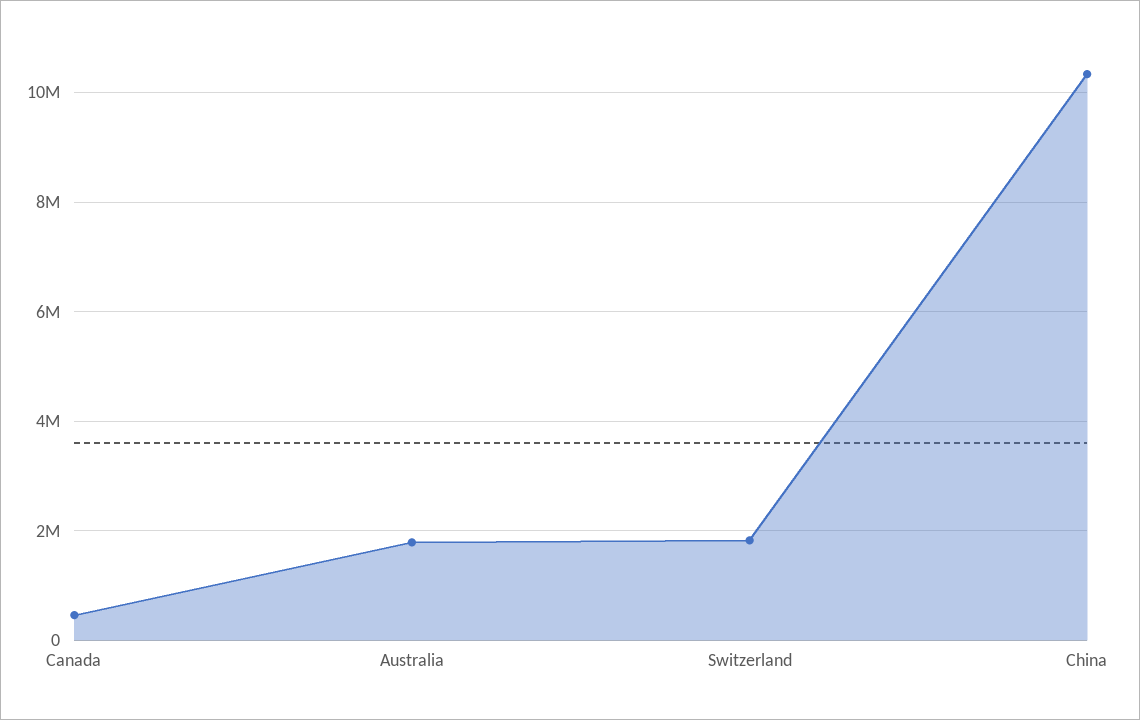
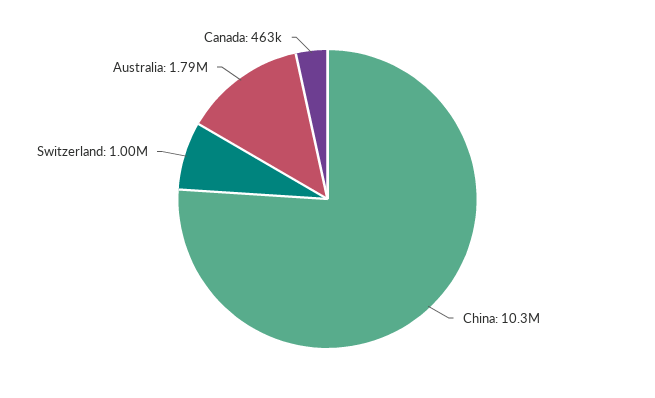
  {
    "Canada": 463000,
    "Australia": 1790000,
-   "Switzerland": 1800000,
+   "Switzerland": 1000000,
    "China": 10300000
  }

